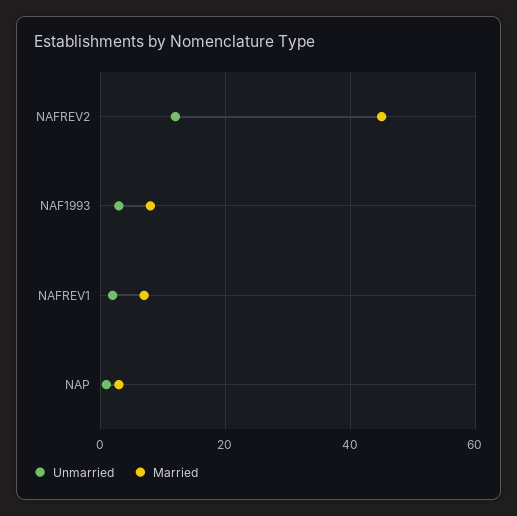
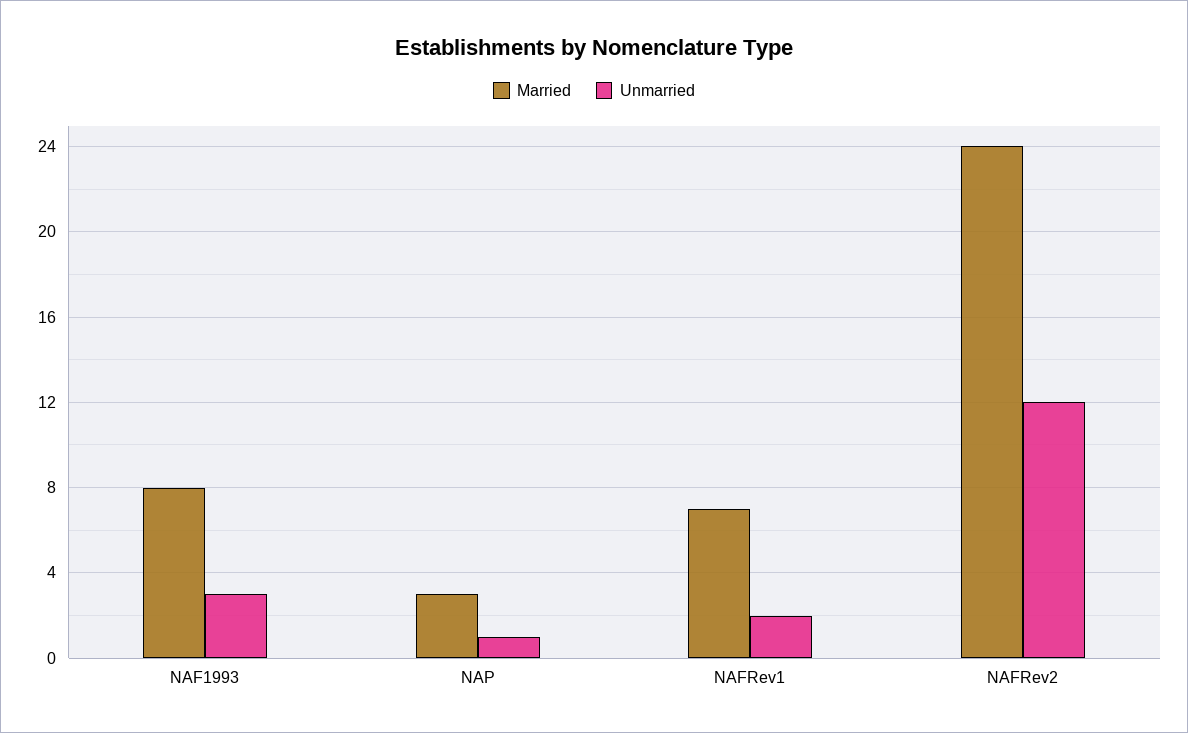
  {
    "Unmarried": {
      "NAFREV2": 12,
      "NAF1993": 3,
      "NAFREV1": 2,
      "NAP": 1
    },
    "Married": {
-     "NAFREV2": 45,
+     "NAFREV2": 24,
      "NAF1993": 8,
      "NAFREV1": 7,
      "NAP": 3
    }
  }

